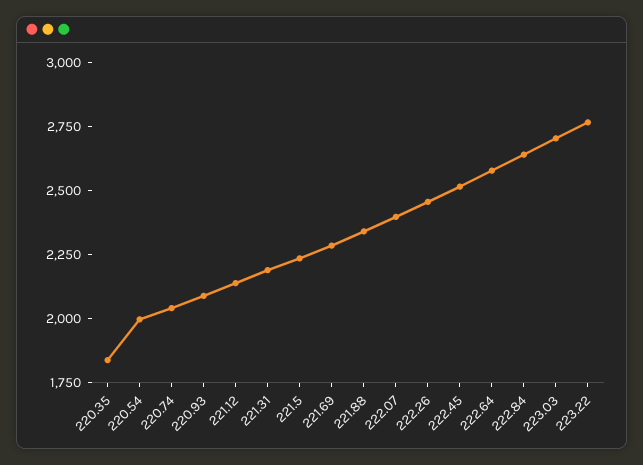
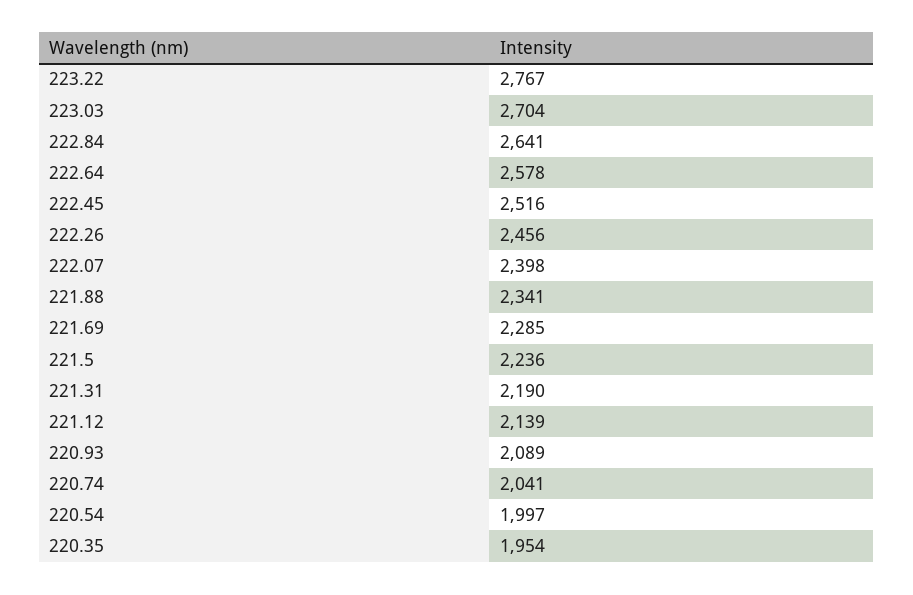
  {
-   "220.35": 1850,
+   "220.35": 1954,
    "220.54": 1997,
    "220.74": 2041,
    "220.93": 2089,
    "221.12": 2139,
    "221.31": 2190,
    "221.5": 2236,
    "221.69": 2285,
    "221.88": 2341,
    "222.07": 2398,
    "222.26": 2456,
    "222.45": 2516,
    "222.64": 2578,
    "222.84": 2641,
    "223.03": 2704,
    "223.22": 2767
  }

